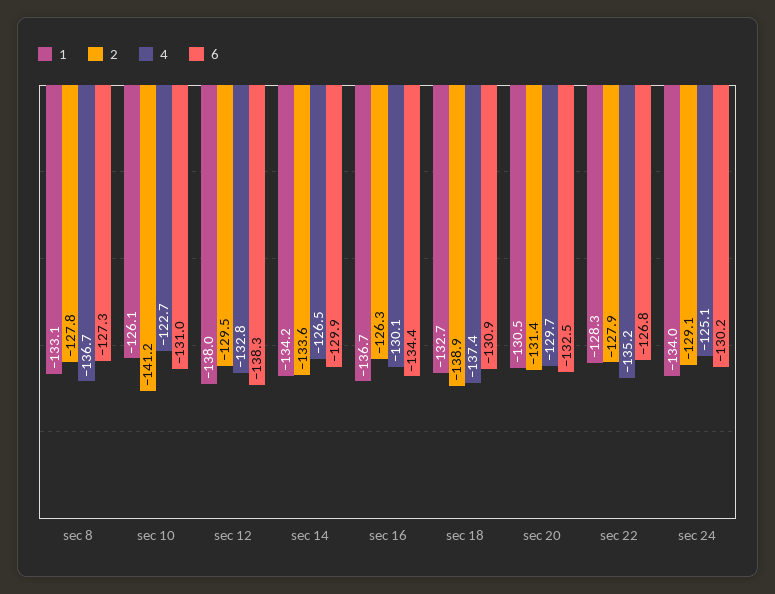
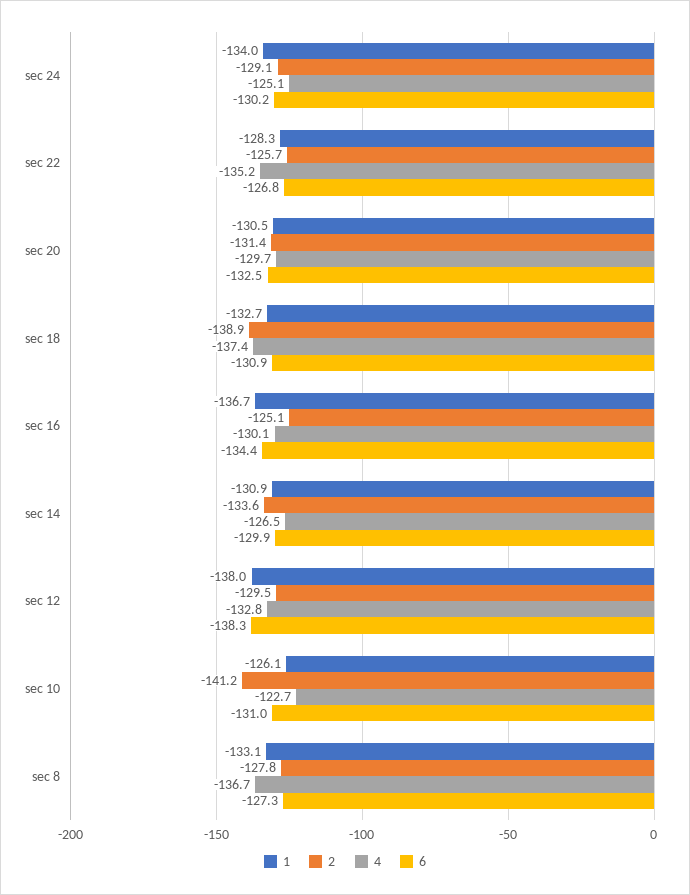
  {
    "1": {
      "sec 8": -133.1,
      "sec 10": -126.1,
      "sec 12": -138,
-     "sec 14": -134.2,
+     "sec 14": -130.9,
      "sec 16": -136.7,
      "sec 18": -132.7,
      "sec 20": -130.5,
      "sec 22": -128.3,
      "sec 24": -134
    },
    "2": {
      "sec 8": -127.8,
      "sec 10": -141.2,
      "sec 12": -129.5,
      "sec 14": -133.6,
-     "sec 16": -126.3,
+     "sec 16": -125.1,
      "sec 18": -138.9,
      "sec 20": -131.4,
-     "sec 22": -127.9,
+     "sec 22": -125.7,
      "sec 24": -129.1
    },
    "4": {
      "sec 8": -136.7,
      "sec 10": -122.7,
      "sec 12": -132.8,
      "sec 14": -126.5,
      "sec 16": -130.1,
      "sec 18": -137.4,
      "sec 20": -129.7,
      "sec 22": -135.2,
      "sec 24": -125.1
    },
    "6": {
      "sec 8": -127.3,
      "sec 10": -131,
      "sec 12": -138.3,
      "sec 14": -129.9,
      "sec 16": -134.4,
      "sec 18": -130.9,
      "sec 20": -132.5,
      "sec 22": -126.8,
      "sec 24": -130.2
    }
  }

